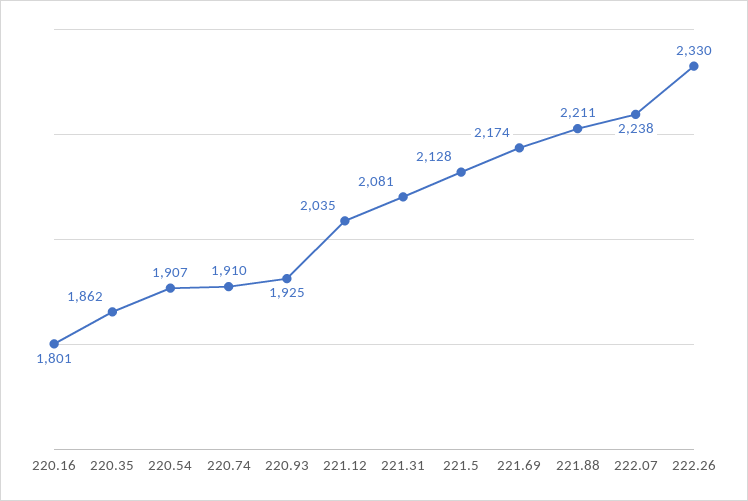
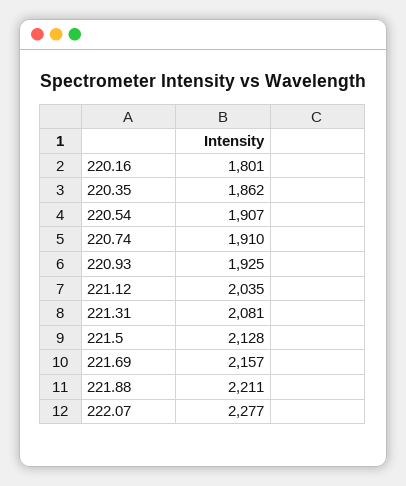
  {
    "220.16": 1801,
    "220.35": 1862,
    "220.54": 1907,
    "220.74": 1910,
    "220.93": 1925,
    "221.12": 2035,
    "221.31": 2081,
    "221.5": 2128,
-   "221.69": 2174,
+   "221.69": 2157,
    "221.88": 2211,
-   "222.07": 2238,
+   "222.07": 2277
-   "222.26": 2330
  }

